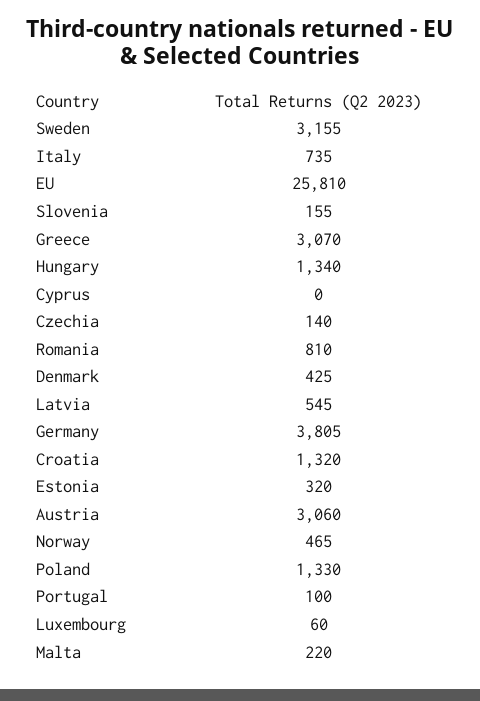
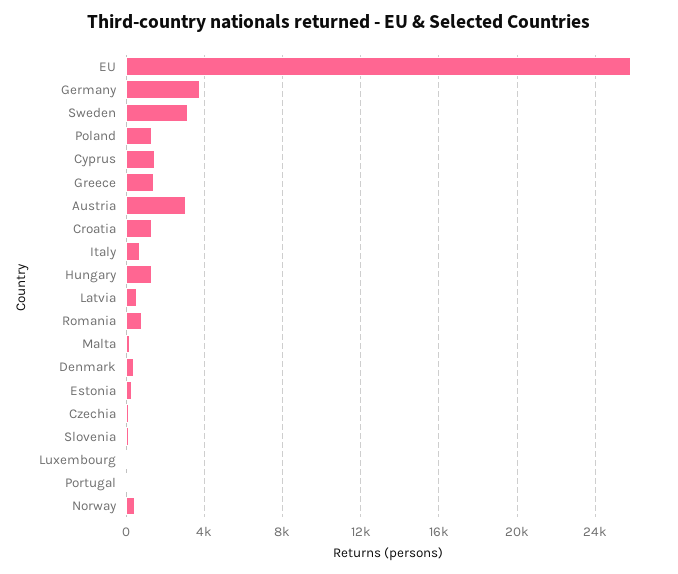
  {
    "Sweden": 3155,
    "Italy": 735,
    "EU": 25810,
    "Slovenia": 155,
-   "Greece": 3070,
+   "Greece": 1500,
    "Hungary": 1340,
-   "Cyprus": 0,
+   "Cyprus": 1500,
    "Czechia": 140,
    "Romania": 810,
    "Denmark": 425,
    "Latvia": 545,
    "Germany": 3805,
    "Croatia": 1320,
    "Estonia": 320,
    "Austria": 3060,
    "Norway": 465,
    "Poland": 1330,
    "Portugal": 100,
    "Luxembourg": 60,
    "Malta": 220
  }

